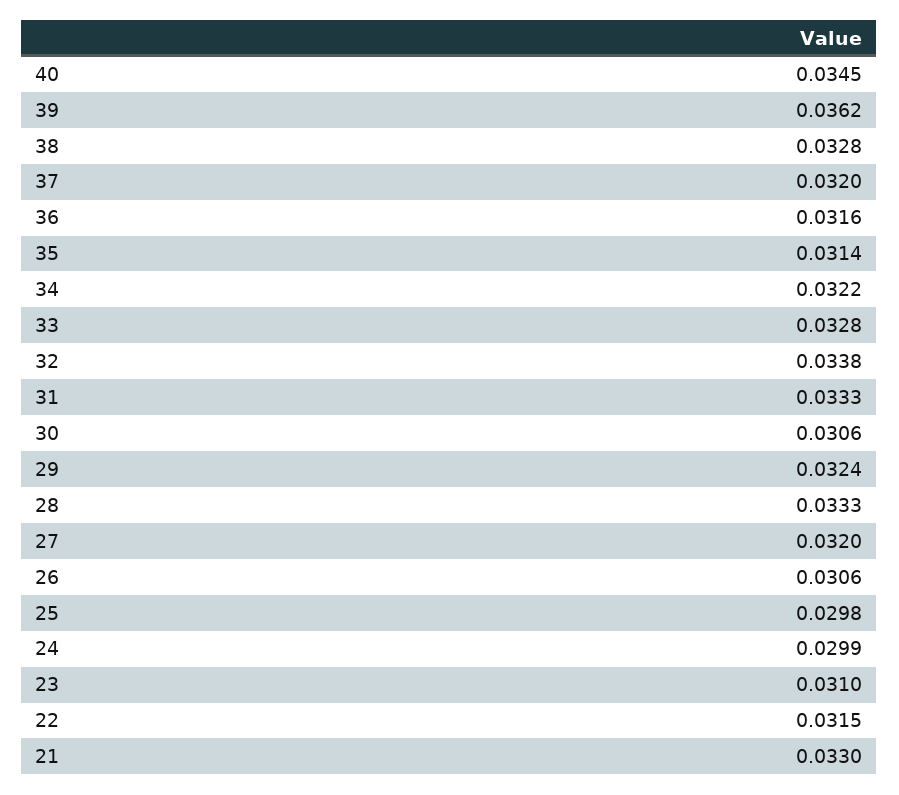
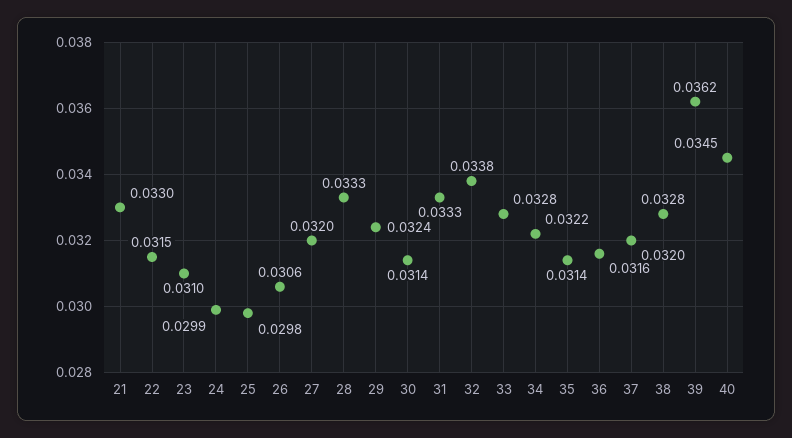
  {
    "40": 0.0345,
    "39": 0.0362,
    "38": 0.0328,
    "37": 0.032,
    "36": 0.0316,
    "35": 0.0314,
    "34": 0.0322,
    "33": 0.0328,
    "32": 0.0338,
    "31": 0.0333,
-   "30": 0.0306,
+   "30": 0.0314,
    "29": 0.0324,
    "28": 0.0333,
    "27": 0.032,
    "26": 0.0306,
    "25": 0.0298,
    "24": 0.0299,
    "23": 0.031,
    "22": 0.0315,
    "21": 0.033
  }

